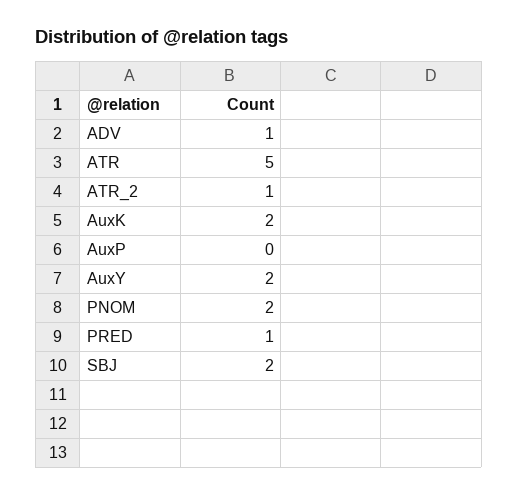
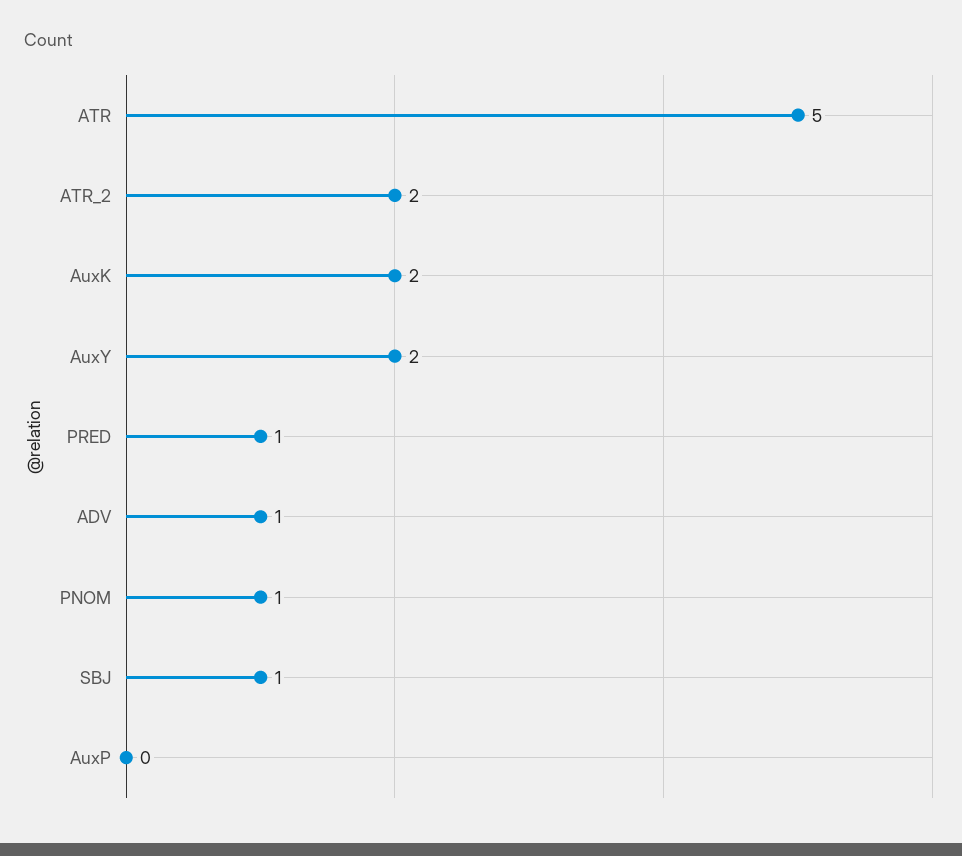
  {
    "ADV": 1,
    "ATR": 5,
-   "ATR_2": 1,
+   "ATR_2": 2,
    "AuxK": 2,
    "AuxP": 0,
    "AuxY": 2,
-   "PNOM": 2,
+   "PNOM": 1,
    "PRED": 1,
-   "SBJ": 2
+   "SBJ": 1
  }

